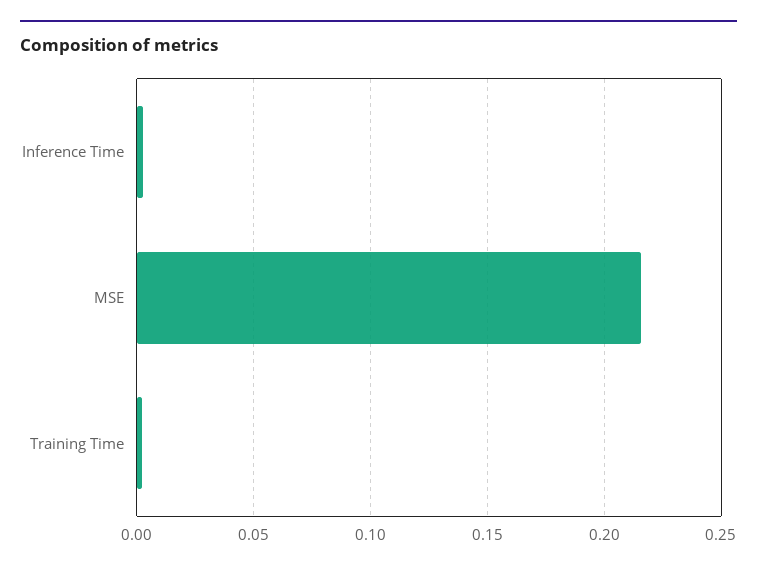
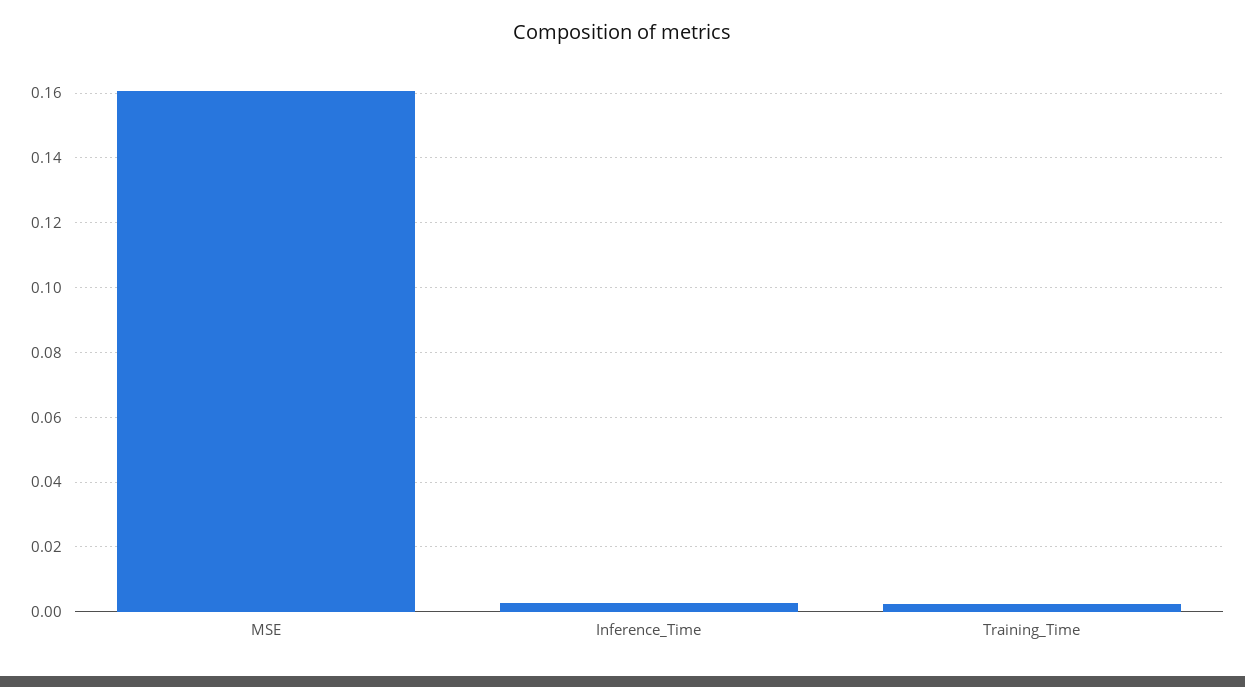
  {
    "Inference Time": 0.002,
-   "MSE": 0.215,
+   "MSE": 0.16,
    "Training Time": 0.002
  }

